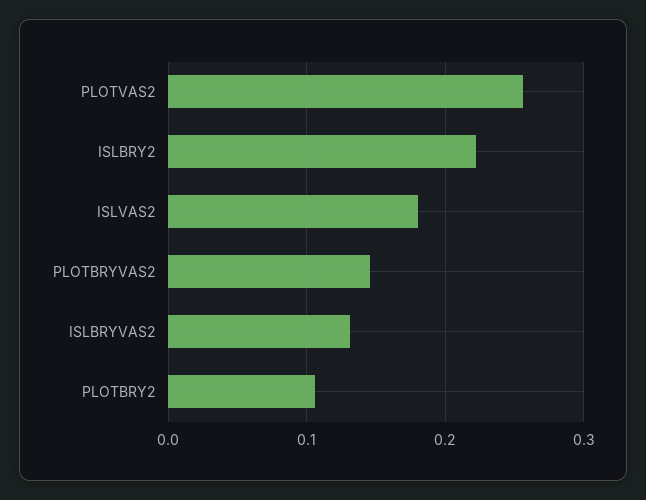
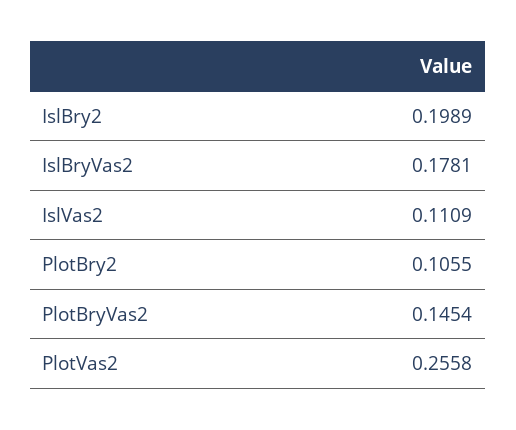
  {
    "PLOTVAS2": 0.2558,
-   "ISLBRY2": 0.22,
+   "ISLBRY2": 0.1989,
-   "ISLVAS2": 0.18,
+   "ISLVAS2": 0.1109,
    "PLOTBRYVAS2": 0.1454,
-   "ISLBRYVAS2": 0.13,
+   "ISLBRYVAS2": 0.1781,
    "PLOTBRY2": 0.1055
  }

